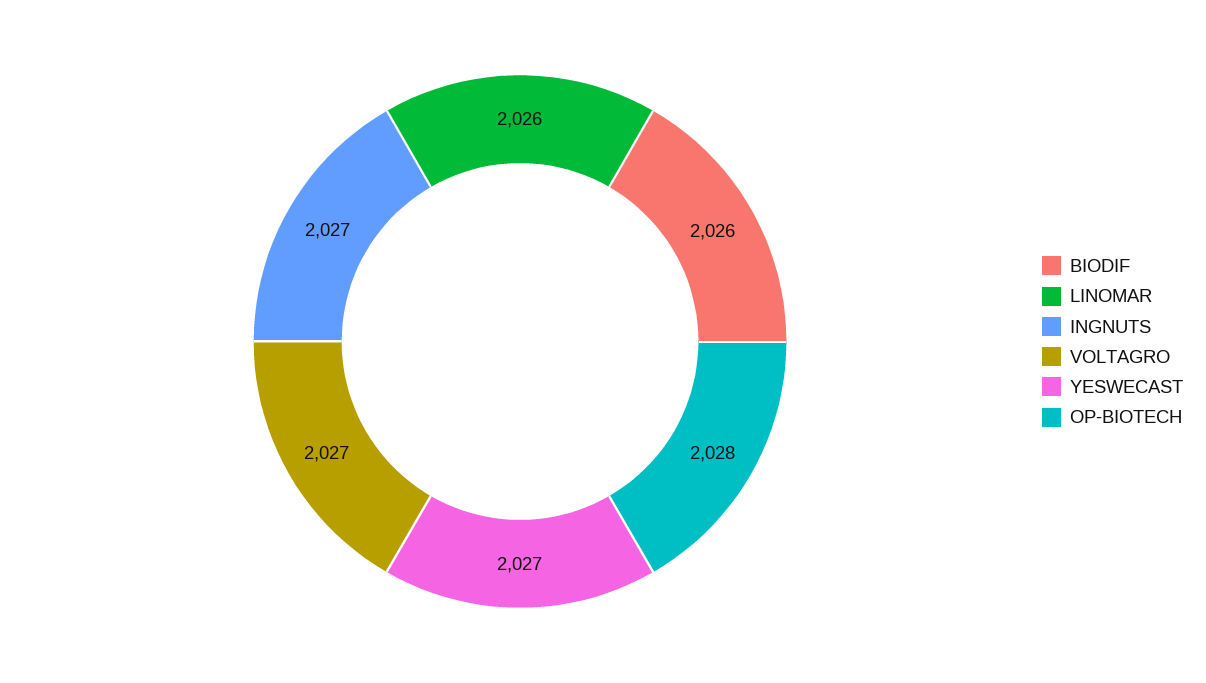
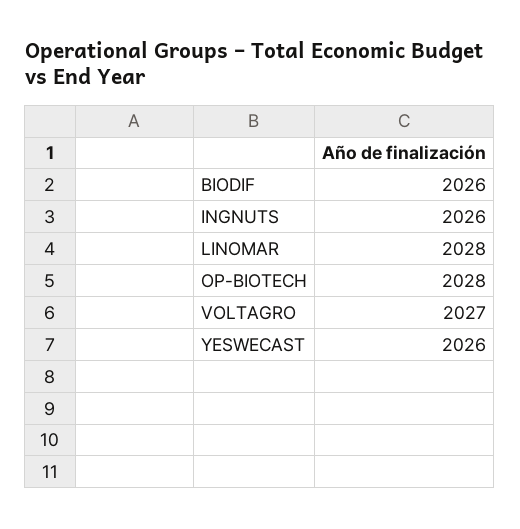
  {
    "BIODIF": 2026,
-   "LINOMAR": 2026,
+   "LINOMAR": 2028,
-   "INGNUTS": 2027,
+   "INGNUTS": 2026,
    "VOLTAGRO": 2027,
-   "YESWECAST": 2027,
+   "YESWECAST": 2026,
    "OP-BIOTECH": 2028
  }

